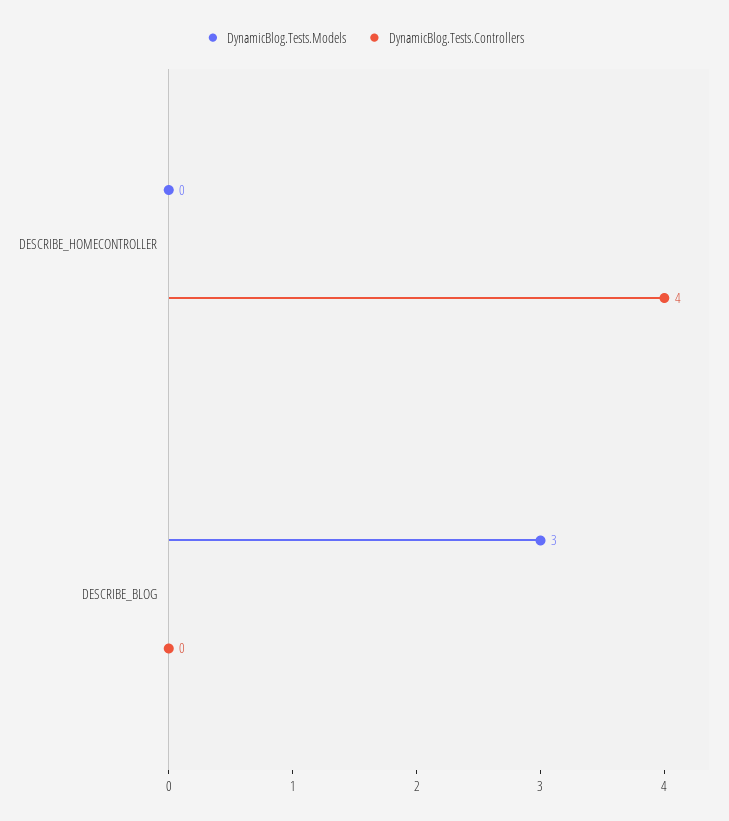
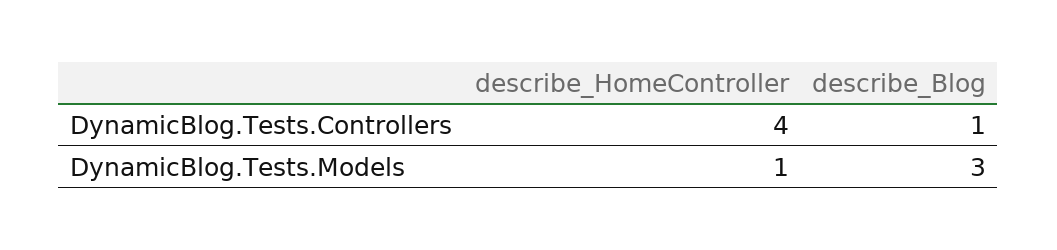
  {
    "DynamicBlog.Tests.Models": {
-     "DESCRIBE_HOMECONTROLLER": 0,
+     "DESCRIBE_HOMECONTROLLER": 1,
      "DESCRIBE_BLOG": 3
    },
    "DynamicBlog.Tests.Controllers": {
      "DESCRIBE_HOMECONTROLLER": 4,
-     "DESCRIBE_BLOG": 0
+     "DESCRIBE_BLOG": 1
    }
  }

